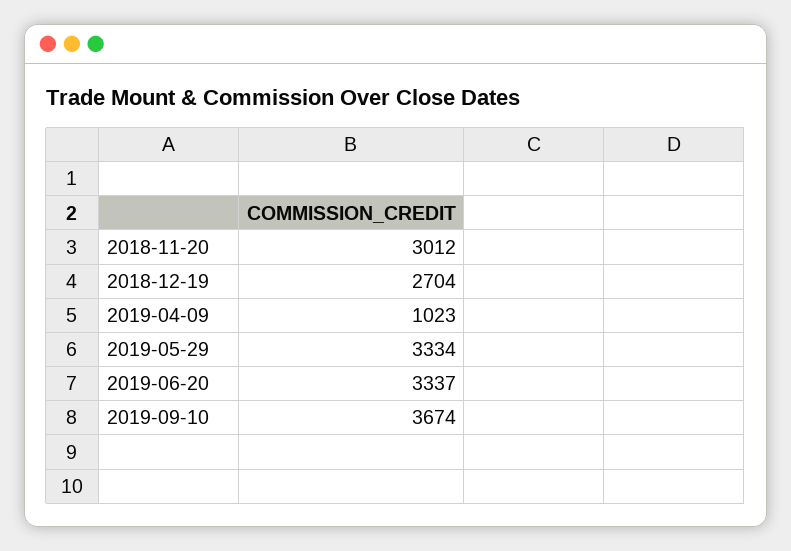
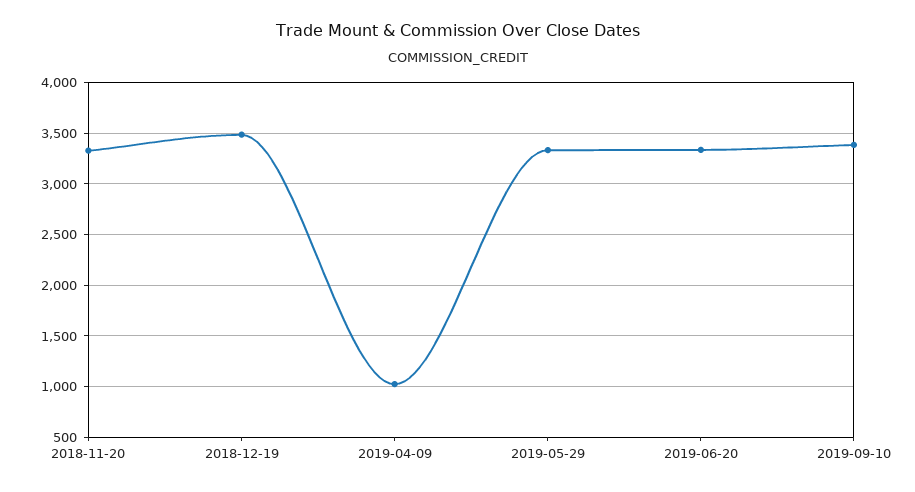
  {
-   "2018-11-20": 3012,
+   "2018-11-20": 3300,
-   "2018-12-19": 2704,
+   "2018-12-19": 3500,
    "2019-04-09": 1023,
    "2019-05-29": 3334,
    "2019-06-20": 3337,
-   "2019-09-10": 3674
+   "2019-09-10": 3400
  }

